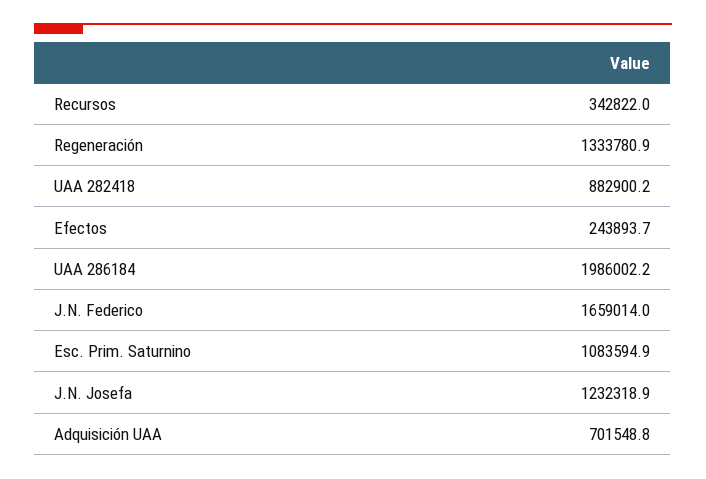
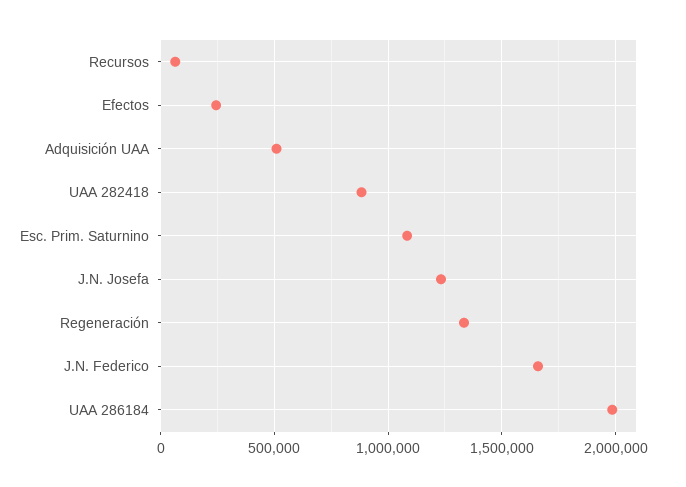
  {
-   "Recursos": 342822,
+   "Recursos": 50000,
    "Regeneración": 1333780.9,
    "UAA 282418": 882900.2,
    "Efectos": 243893.7,
    "UAA 286184": 1986002.2,
    "J.N. Federico": 1659014,
    "Esc. Prim. Saturnino": 1083594.9,
    "J.N. Josefa": 1232318.9,
-   "Adquisición UAA": 701548.8
+   "Adquisición UAA": 500000
  }

